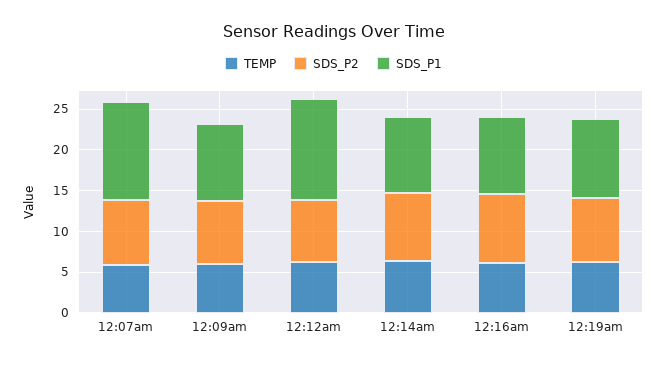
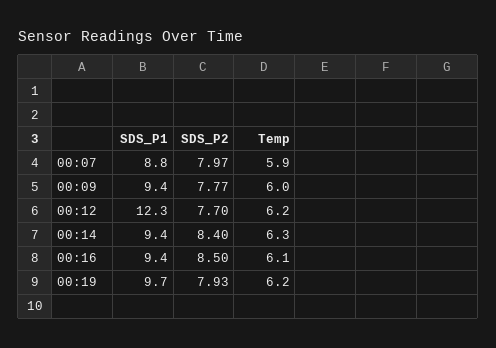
  {
    "TEMP": {
      "12:07am": 5.9,
      "12:09am": 6,
      "12:12am": 6.2,
      "12:14am": 6.3,
      "12:16am": 6.1,
      "12:19am": 6.2
    },
    "SDS_P2": {
      "12:07am": 7.97,
      "12:09am": 7.77,
      "12:12am": 7.7,
      "12:14am": 8.4,
      "12:16am": 8.5,
      "12:19am": 7.93
    },
    "SDS_P1": {
-     "12:07am": 12,
+     "12:07am": 8.8,
      "12:09am": 9.4,
      "12:12am": 12.3,
      "12:14am": 9.4,
      "12:16am": 9.4,
      "12:19am": 9.7
    }
  }

